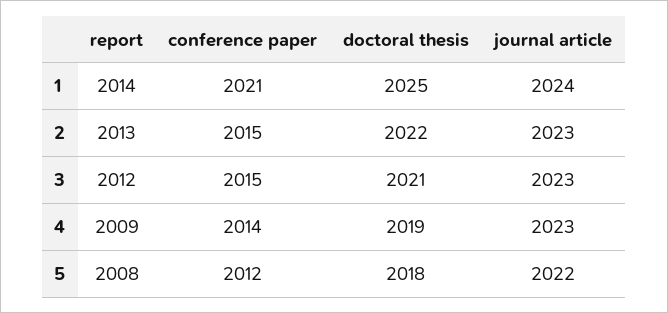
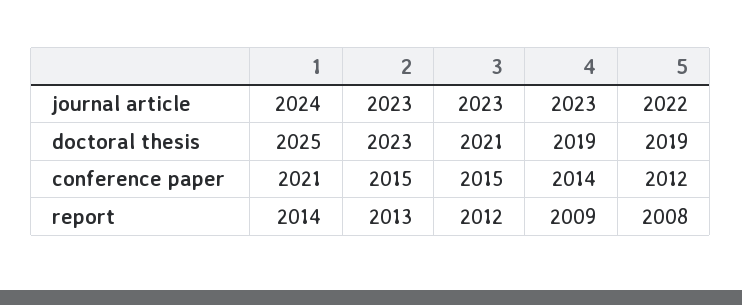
  {
    "report": {
      "1": 2014,
      "2": 2013,
      "3": 2012,
      "4": 2009,
      "5": 2008
    },
    "conference paper": {
      "1": 2021,
      "2": 2015,
      "3": 2015,
      "4": 2014,
      "5": 2012
    },
    "doctoral thesis": {
      "1": 2025,
-     "2": 2022,
+     "2": 2023,
      "3": 2021,
      "4": 2019,
-     "5": 2018
+     "5": 2019
    },
    "journal article": {
      "1": 2024,
      "2": 2023,
      "3": 2023,
      "4": 2023,
      "5": 2022
    }
  }

